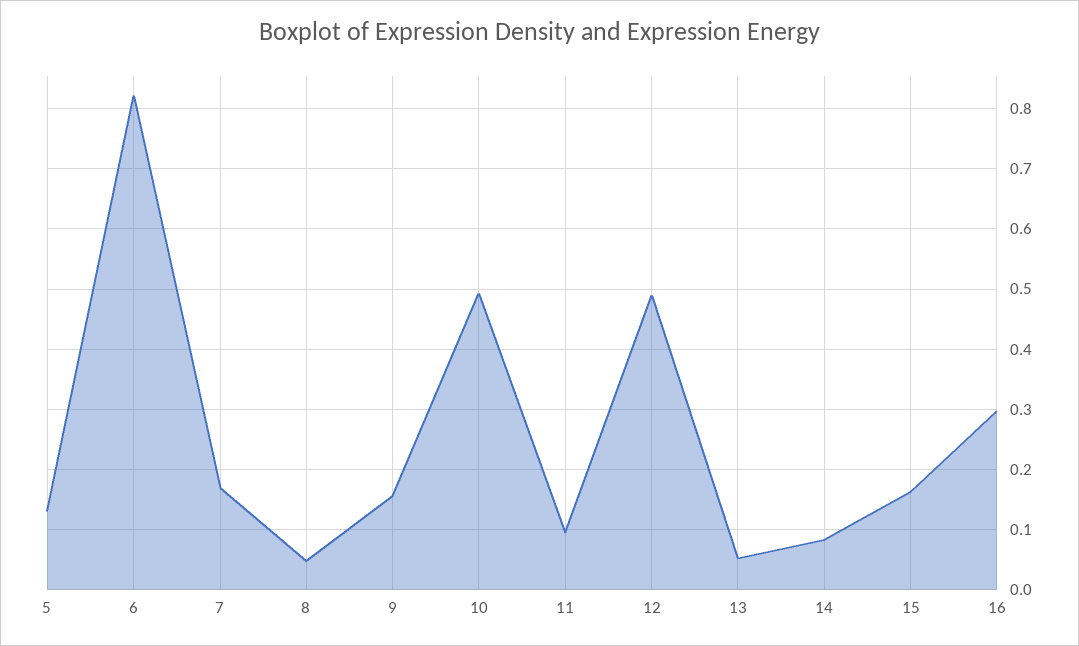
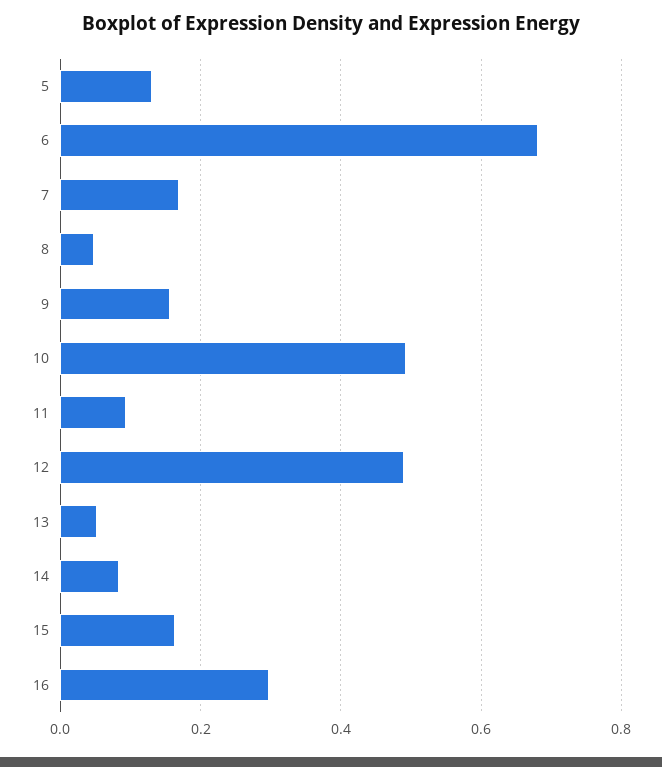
  {
    "5": 0.13,
-   "6": 0.82,
+   "6": 0.68,
    "7": 0.17,
    "8": 0.05,
    "9": 0.16,
    "10": 0.49,
    "11": 0.09,
    "12": 0.49,
    "13": 0.05,
    "14": 0.08,
    "15": 0.16,
    "16": 0.3
  }

